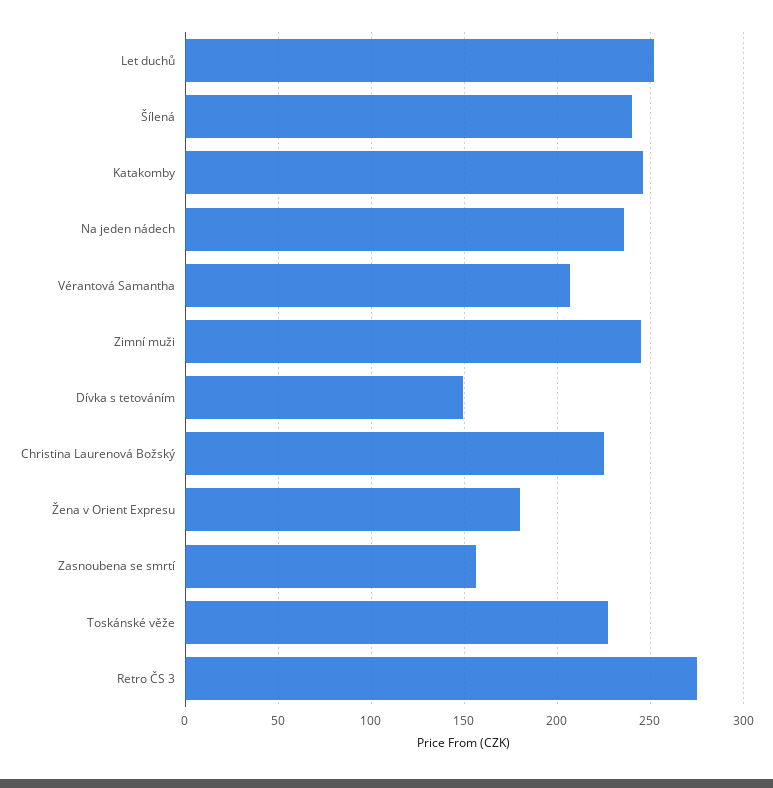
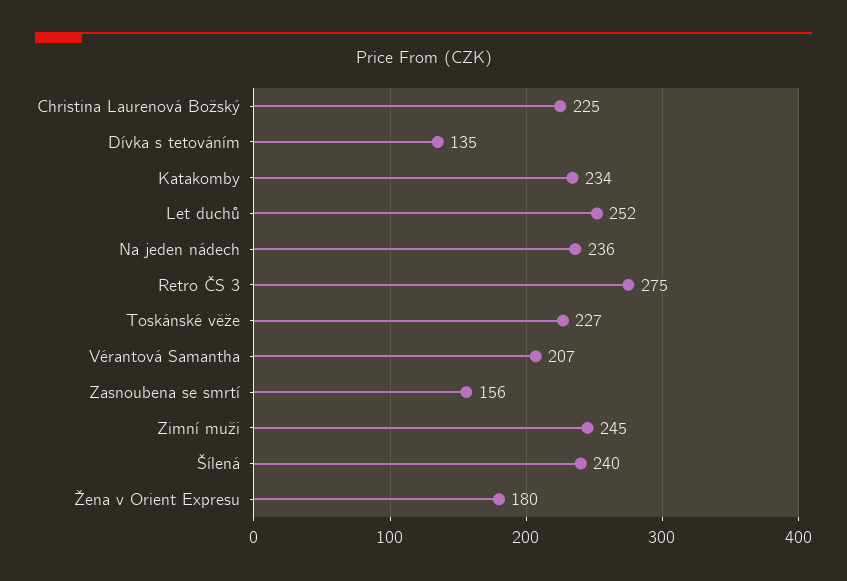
  {
    "Let duchů": 252,
    "Šílená": 240,
-   "Katakomby": 245,
+   "Katakomby": 234,
    "Na jeden nádech": 236,
    "Vérantová Samantha": 207,
    "Zimní muži": 245,
-   "Dívka s tetováním": 150,
+   "Dívka s tetováním": 135,
    "Christina Laurenová Božský": 225,
    "Žena v Orient Expresu": 180,
    "Zasnoubena se smrtí": 156,
    "Toskánské věže": 227,
    "Retro ČS 3": 275
  }

